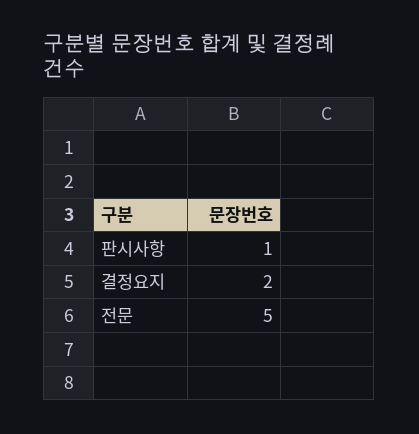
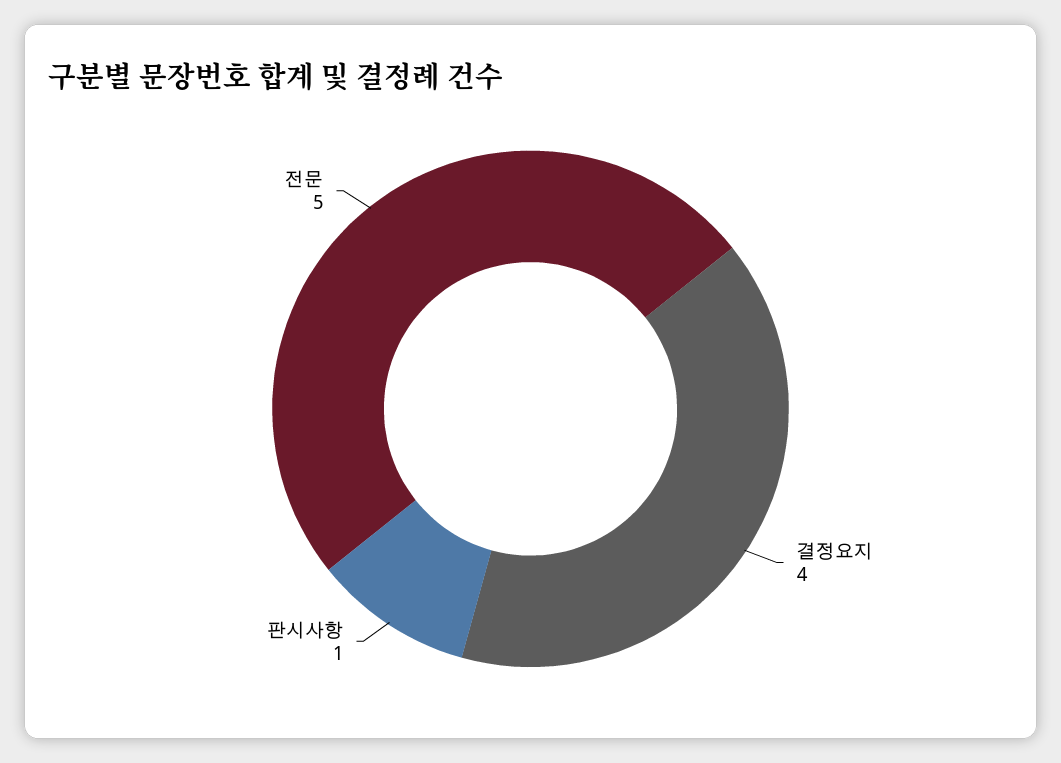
  {
    "판시사항": 1,
-   "결정요지": 2,
+   "결정요지": 4,
    "전문": 5
  }

